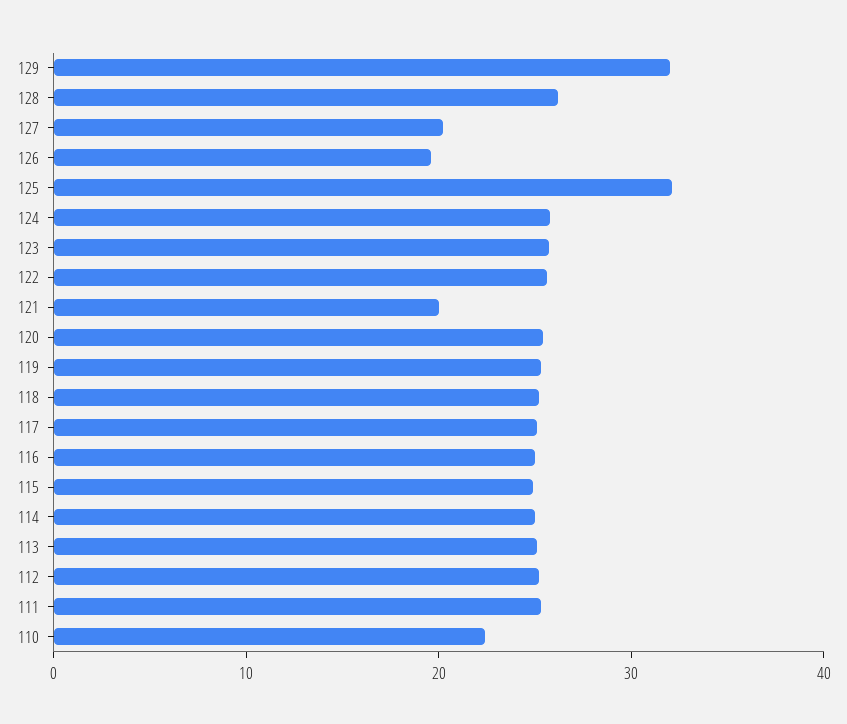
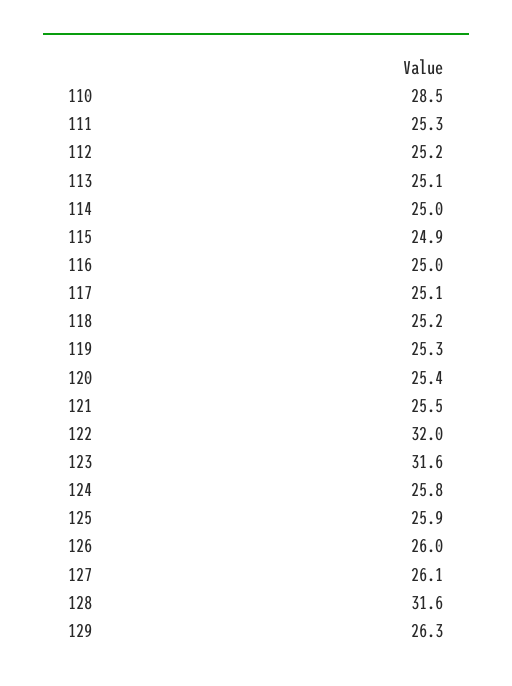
  {
-   "129": 32,
+   "129": 26.3,
-   "128": 26,
+   "128": 31.6,
-   "127": 20,
+   "127": 26.1,
-   "126": 20,
+   "126": 26,
-   "125": 32,
+   "125": 25.9,
    "124": 25.8,
-   "123": 26,
+   "123": 31.6,
-   "122": 26,
+   "122": 32,
-   "121": 20,
+   "121": 25.5,
    "120": 25.4,
    "119": 25.3,
    "118": 25.2,
    "117": 25.1,
    "116": 25,
    "115": 24.9,
    "114": 25,
    "113": 25.1,
    "112": 25.2,
    "111": 25.3,
-   "110": 22
+   "110": 28.5
  }

